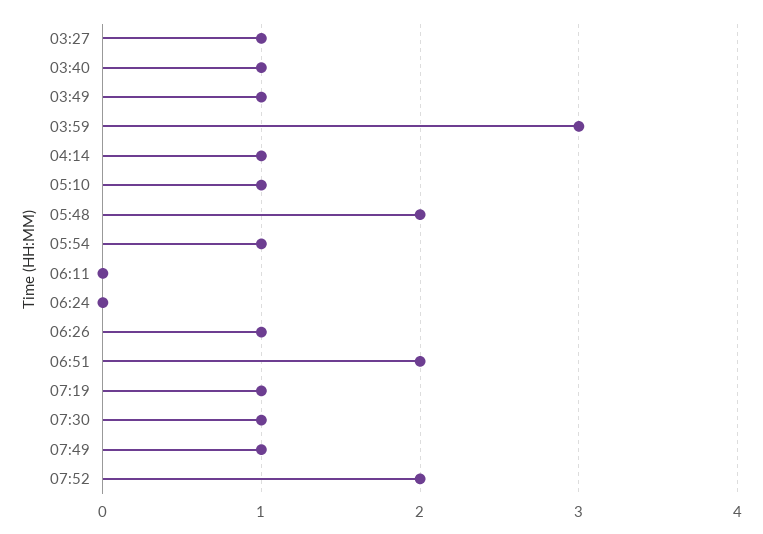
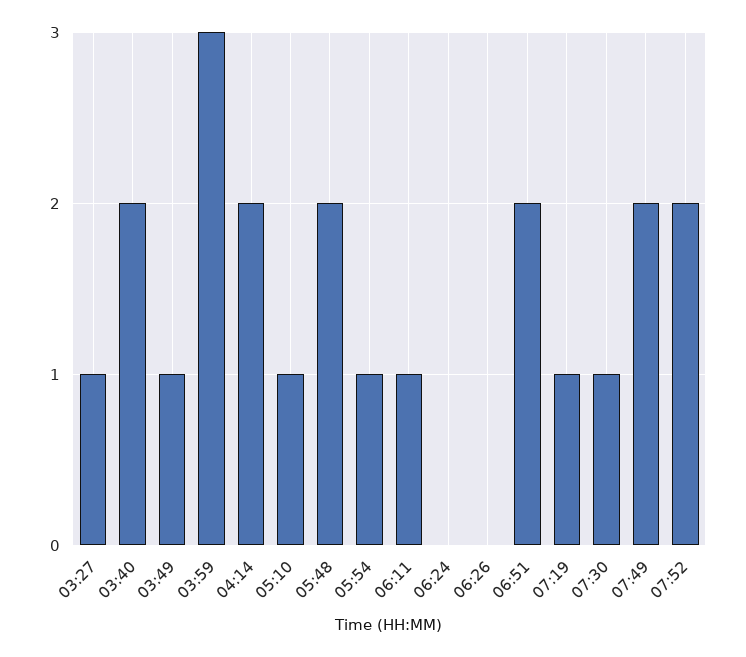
  {
    "03:27": 1,
-   "03:40": 1,
+   "03:40": 2,
    "03:49": 1,
    "03:59": 3,
-   "04:14": 1,
+   "04:14": 2,
    "05:10": 1,
    "05:48": 2,
    "05:54": 1,
-   "06:11": 0,
+   "06:11": 1,
    "06:24": 0,
-   "06:26": 1,
+   "06:26": 0,
    "06:51": 2,
    "07:19": 1,
    "07:30": 1,
-   "07:49": 1,
+   "07:49": 2,
    "07:52": 2
  }

